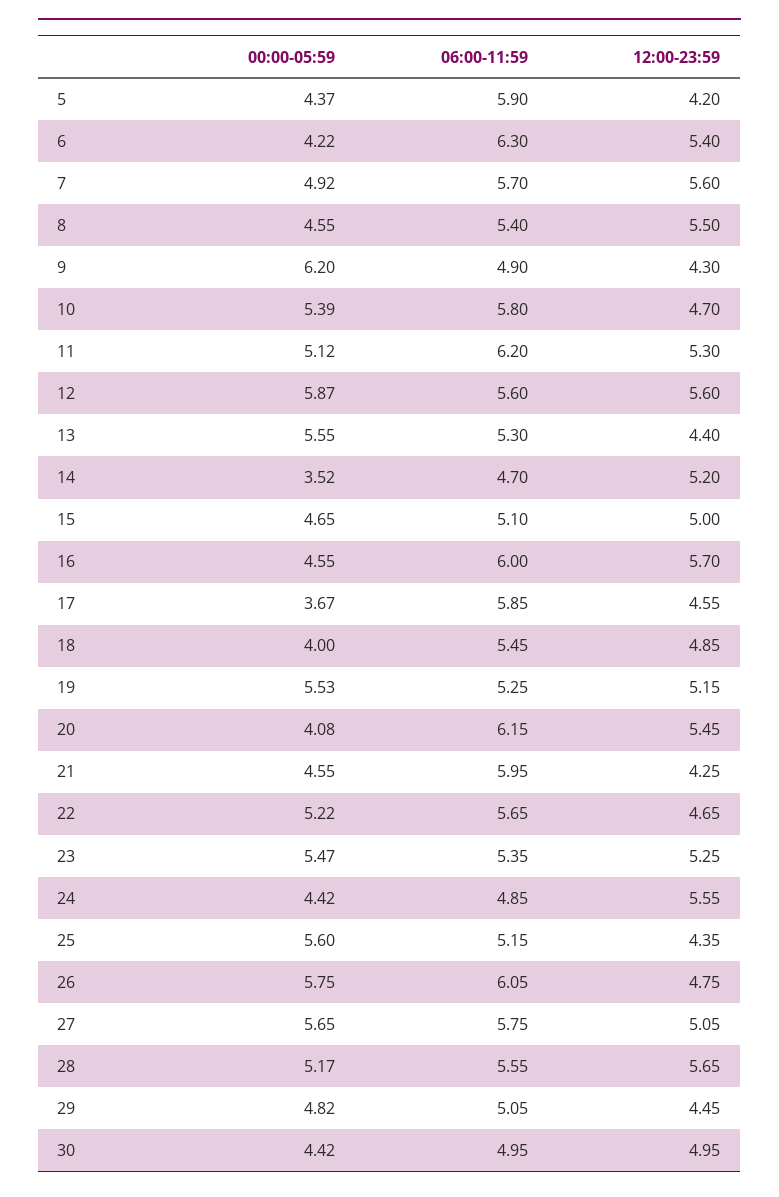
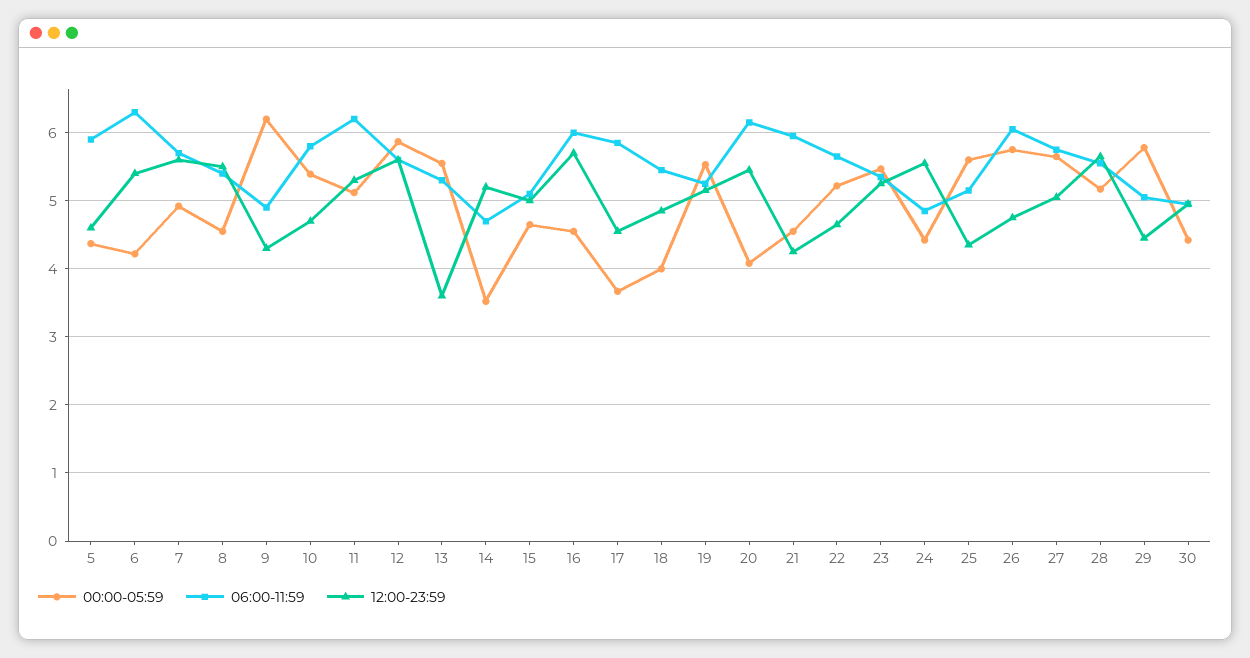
  {
    "00:00-05:59": {
      "5": 4.37,
      "6": 4.22,
      "7": 4.92,
      "8": 4.55,
      "9": 6.2,
      "10": 5.39,
      "11": 5.12,
      "12": 5.87,
      "13": 5.55,
      "14": 3.52,
      "15": 4.65,
      "16": 4.55,
      "17": 3.67,
      "18": 4,
      "19": 5.53,
      "20": 4.08,
      "21": 4.55,
      "22": 5.22,
      "23": 5.47,
      "24": 4.42,
      "25": 5.6,
      "26": 5.75,
      "27": 5.65,
      "28": 5.17,
-     "29": 4.82,
+     "29": 5.8,
      "30": 4.42
    },
    "06:00-11:59": {
      "5": 5.9,
      "6": 6.3,
      "7": 5.7,
      "8": 5.4,
      "9": 4.9,
      "10": 5.8,
      "11": 6.2,
      "12": 5.6,
      "13": 5.3,
      "14": 4.7,
      "15": 5.1,
      "16": 6,
      "17": 5.85,
      "18": 5.45,
      "19": 5.25,
      "20": 6.15,
      "21": 5.95,
      "22": 5.65,
      "23": 5.35,
      "24": 4.85,
      "25": 5.15,
      "26": 6.05,
      "27": 5.75,
      "28": 5.55,
      "29": 5.05,
      "30": 4.95
    },
    "12:00-23:59": {
-     "5": 4.2,
+     "5": 4.6,
      "6": 5.4,
      "7": 5.6,
      "8": 5.5,
      "9": 4.3,
      "10": 4.7,
      "11": 5.3,
      "12": 5.6,
-     "13": 4.4,
+     "13": 3.6,
      "14": 5.2,
      "15": 5,
      "16": 5.7,
      "17": 4.55,
      "18": 4.85,
      "19": 5.15,
      "20": 5.45,
      "21": 4.25,
      "22": 4.65,
      "23": 5.25,
      "24": 5.55,
      "25": 4.35,
      "26": 4.75,
      "27": 5.05,
      "28": 5.65,
      "29": 4.45,
      "30": 4.95
    }
  }

